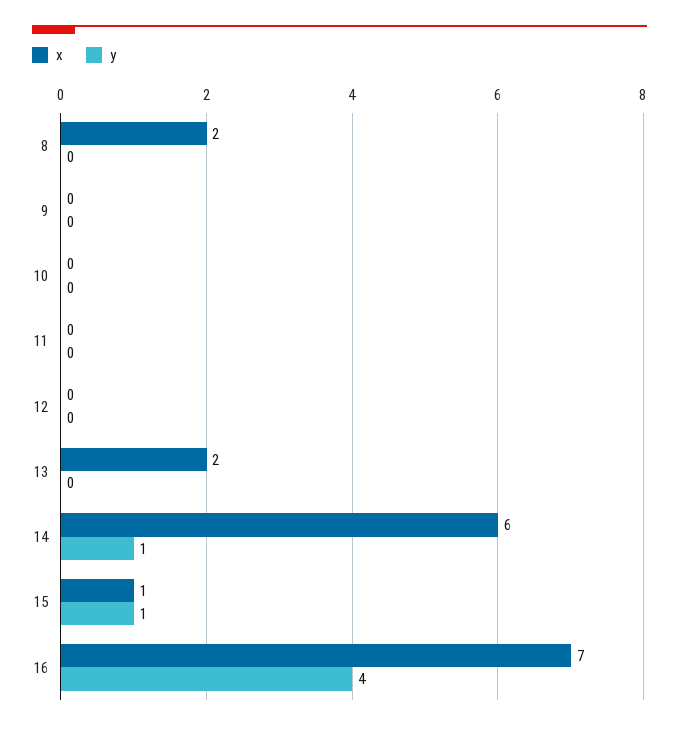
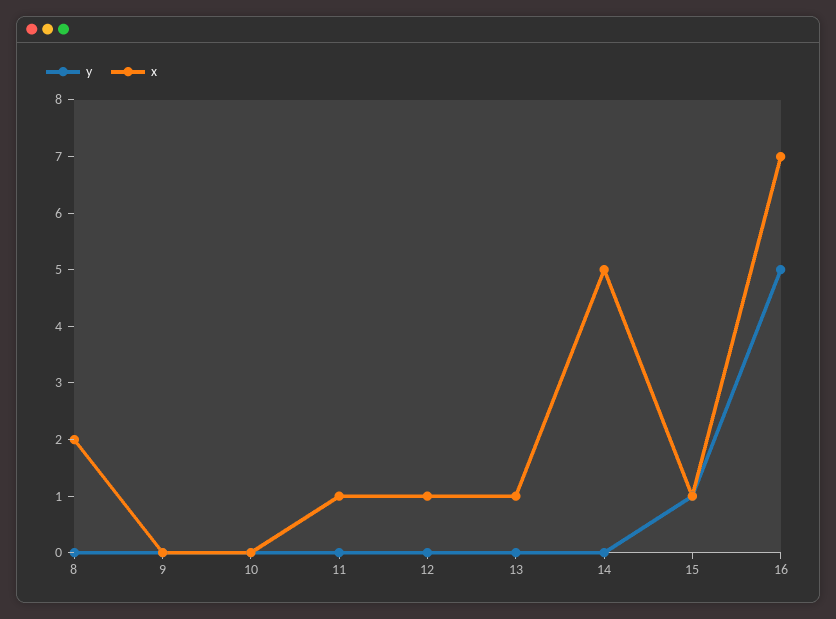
  {
    "x": {
      "8": 2,
      "9": 0,
      "10": 0,
-     "11": 0,
+     "11": 1,
-     "12": 0,
+     "12": 1,
-     "13": 2,
+     "13": 1,
-     "14": 6,
+     "14": 5,
      "15": 1,
      "16": 7
    },
    "y": {
      "8": 0,
      "9": 0,
      "10": 0,
      "11": 0,
      "12": 0,
      "13": 0,
-     "14": 1,
+     "14": 0,
      "15": 1,
-     "16": 4
+     "16": 5
    }
  }

